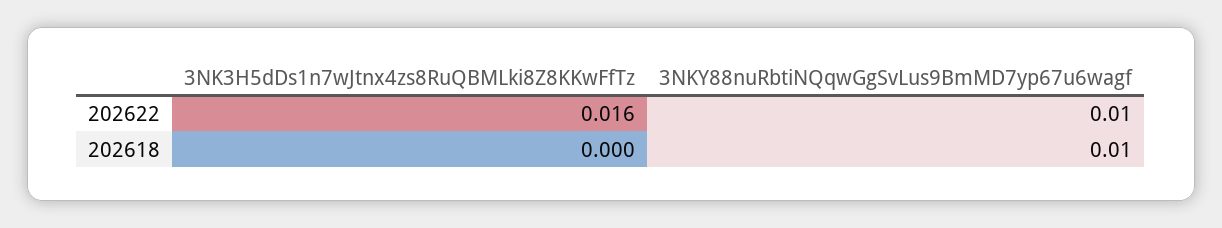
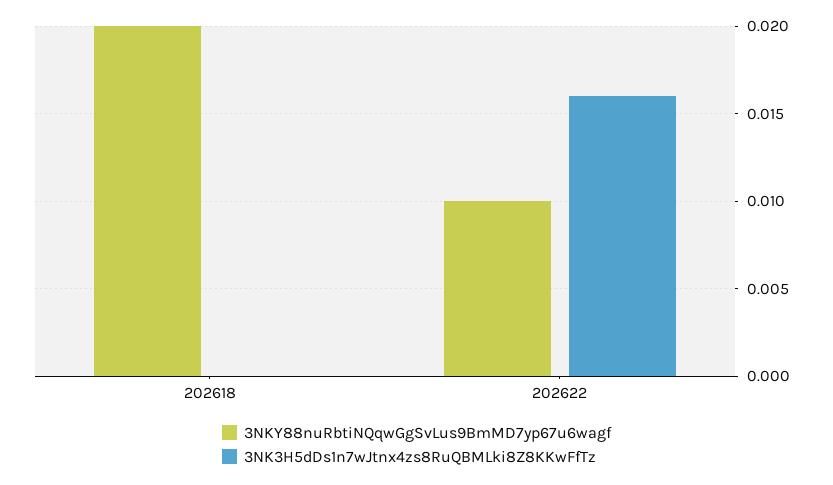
  {
    "3NK3H5dDs1n7wJtnx4zs8RuQBMLki8Z8KKwFfTz": {
      "202622": 0.016,
      "202618": 0
    },
    "3NKY88nuRbtiNQqwGgSvLus9BmMD7yp67u6wagf": {
      "202622": 0.01,
-     "202618": 0.01
+     "202618": 0.02
    }
  }

